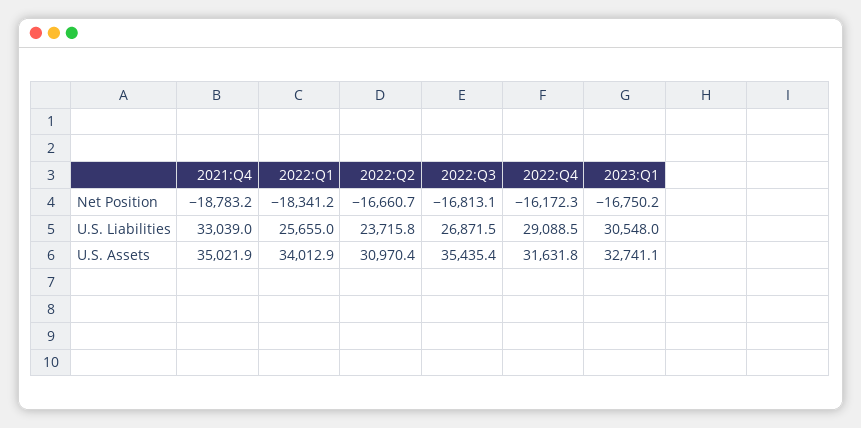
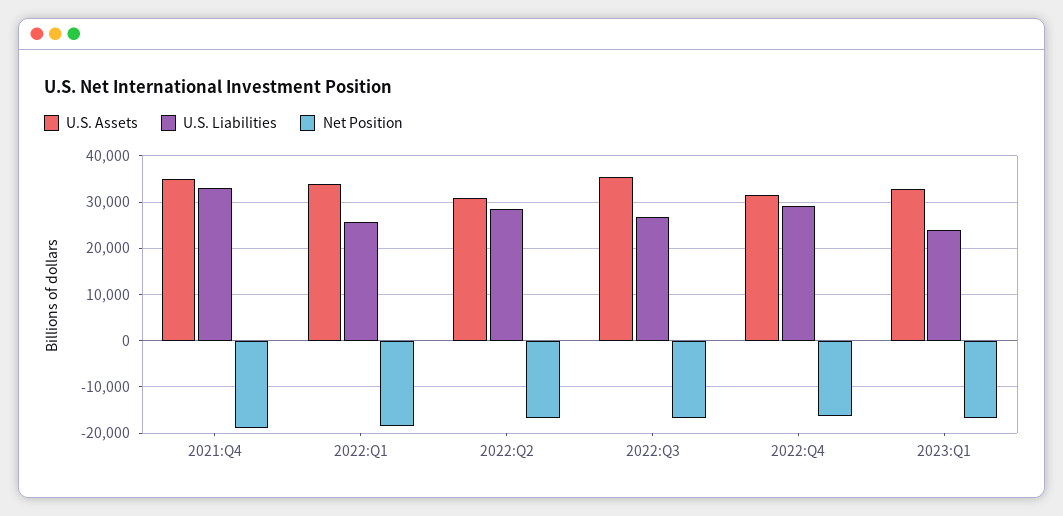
  {
    "Net Position": {
      "2021:Q4": -18783.2,
      "2022:Q1": -18341.2,
      "2022:Q2": -16660.7,
      "2022:Q3": -16813.1,
      "2022:Q4": -16172.3,
      "2023:Q1": -16750.2
    },
    "U.S. Liabilities": {
      "2021:Q4": 33039,
      "2022:Q1": 25655,
-     "2022:Q2": 23715.8,
+     "2022:Q2": 28000,
      "2022:Q3": 26871.5,
      "2022:Q4": 29088.5,
-     "2023:Q1": 30548
+     "2023:Q1": 24000
    },
    "U.S. Assets": {
      "2021:Q4": 35021.9,
      "2022:Q1": 34012.9,
      "2022:Q2": 30970.4,
      "2022:Q3": 35435.4,
      "2022:Q4": 31631.8,
      "2023:Q1": 32741.1
    }
  }

